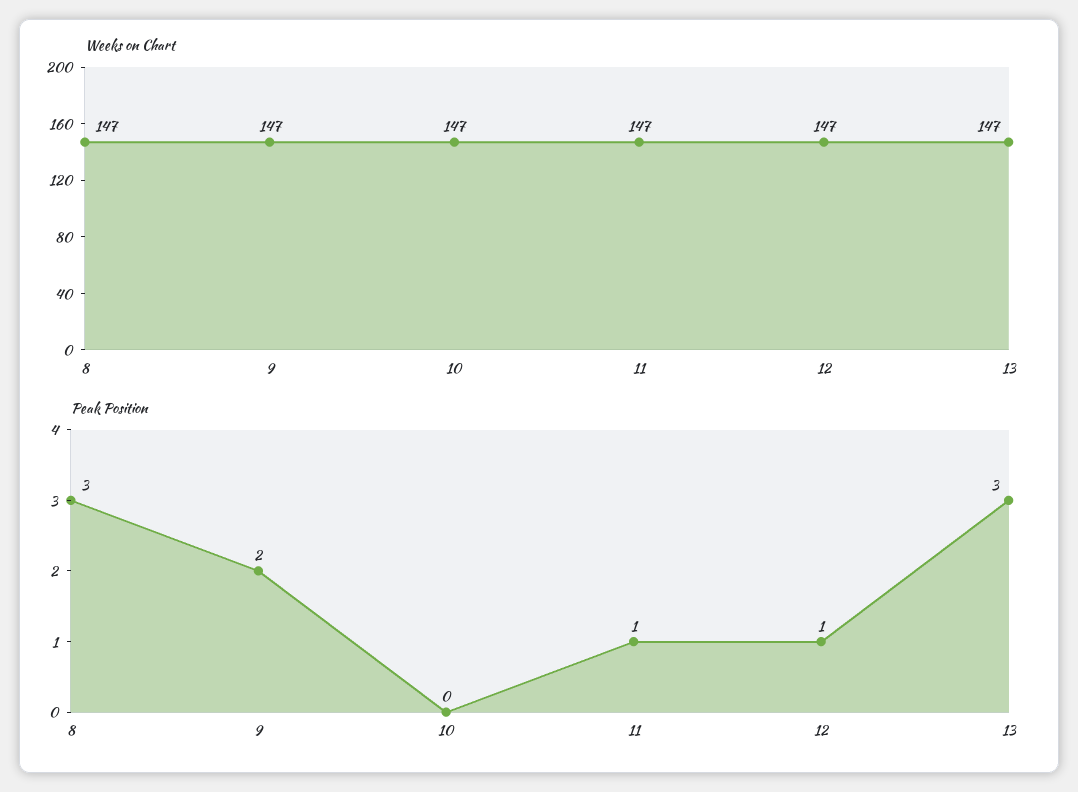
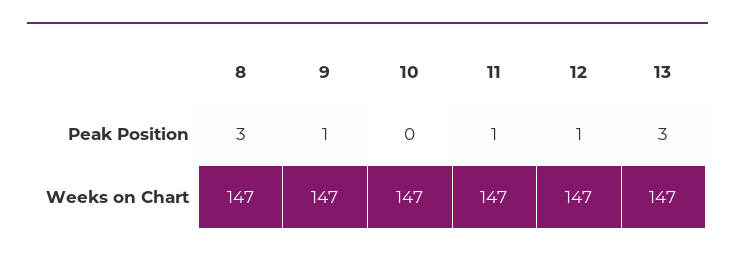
  {
    "Weeks on Chart": {
      "8": 147,
      "9": 147,
      "10": 147,
      "11": 147,
      "12": 147,
      "13": 147
    },
    "Peak Position": {
      "8": 3,
-     "9": 2,
+     "9": 1,
      "10": 0,
      "11": 1,
      "12": 1,
      "13": 3
    }
  }

